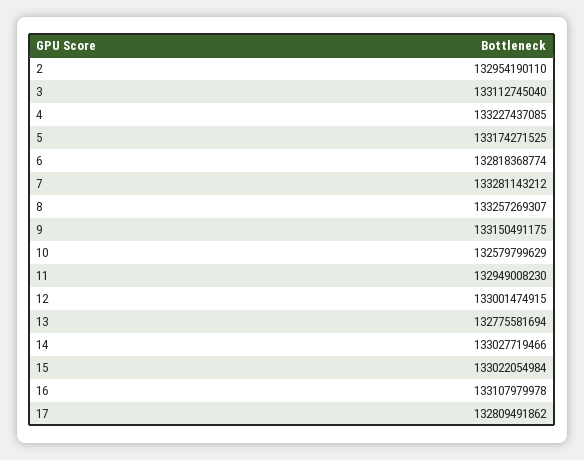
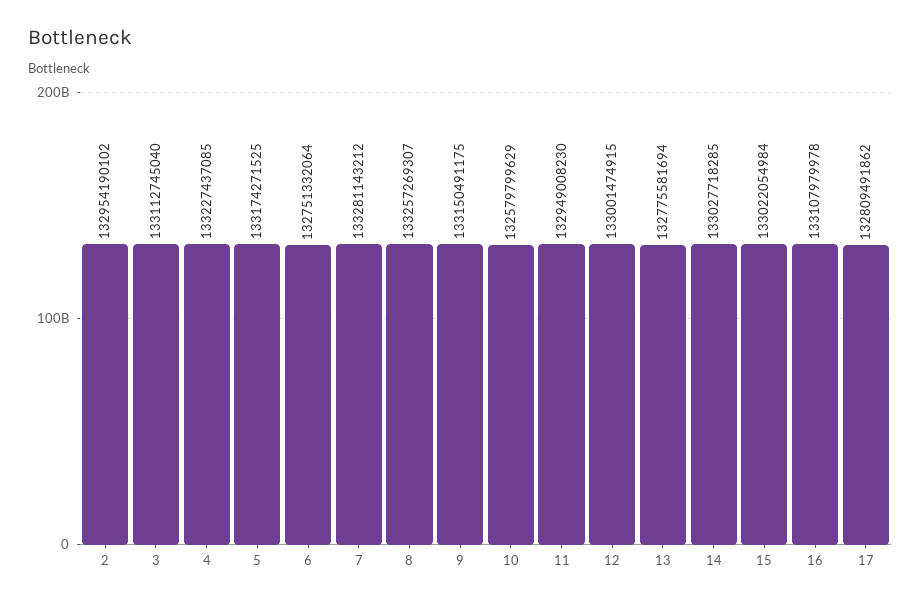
  {
-   "2": 132954190110,
+   "2": 132954190102,
    "3": 133112745040,
    "4": 133227437085,
    "5": 133174271525,
-   "6": 132818368774,
+   "6": 132751332064,
    "7": 133281143212,
    "8": 133257269307,
    "9": 133150491175,
    "10": 132579799629,
    "11": 132949008230,
    "12": 133001474915,
    "13": 132775581694,
-   "14": 133027719466,
+   "14": 133027718285,
    "15": 133022054984,
    "16": 133107979978,
    "17": 132809491862
  }

